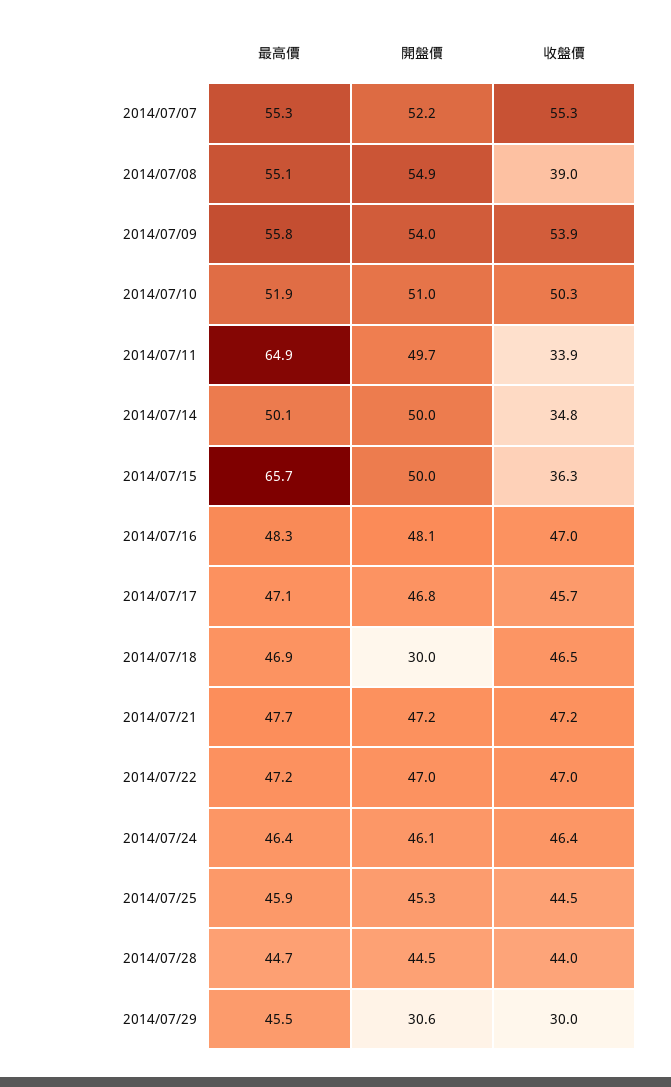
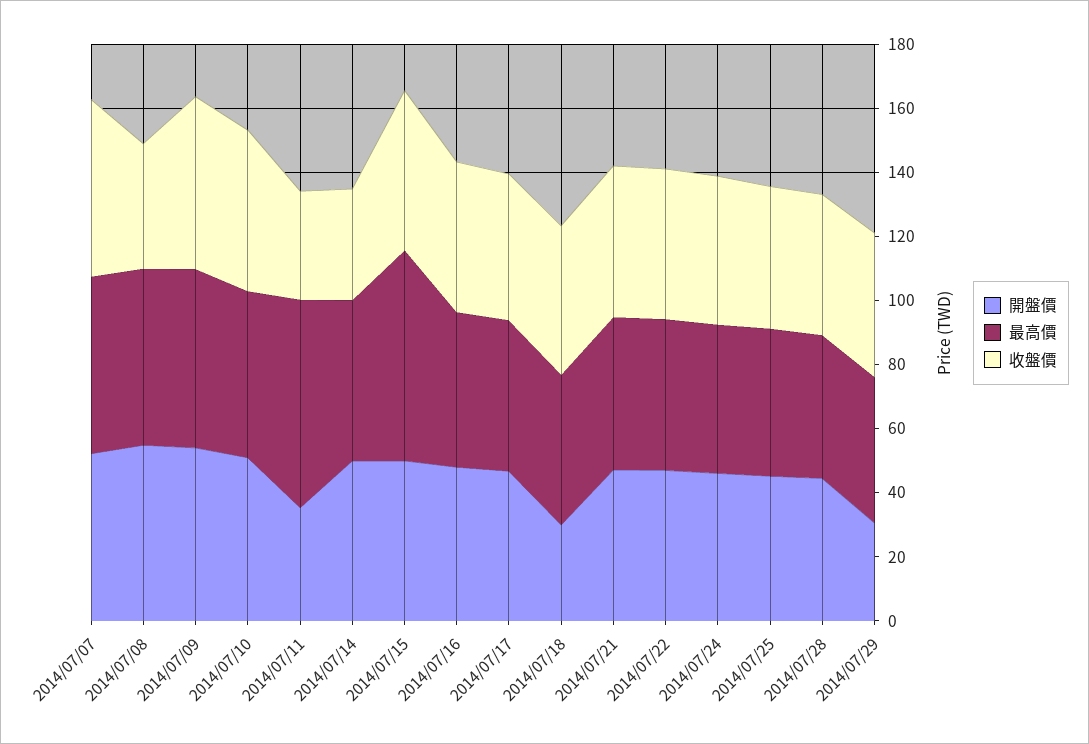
  {
    "最高價": {
      "2014/07/07": 55.3,
      "2014/07/08": 55.1,
      "2014/07/09": 55.8,
      "2014/07/10": 51.9,
      "2014/07/11": 64.9,
      "2014/07/14": 50.1,
      "2014/07/15": 65.7,
      "2014/07/16": 48.3,
      "2014/07/17": 47.1,
      "2014/07/18": 46.9,
      "2014/07/21": 47.7,
      "2014/07/22": 47.2,
      "2014/07/24": 46.4,
      "2014/07/25": 45.9,
      "2014/07/28": 44.7,
      "2014/07/29": 45.5
    },
    "開盤價": {
      "2014/07/07": 52.2,
      "2014/07/08": 54.9,
      "2014/07/09": 54,
      "2014/07/10": 51,
-     "2014/07/11": 49.7,
+     "2014/07/11": 35,
      "2014/07/14": 50,
      "2014/07/15": 50,
      "2014/07/16": 48.1,
      "2014/07/17": 46.8,
      "2014/07/18": 30,
      "2014/07/21": 47.2,
      "2014/07/22": 47,
      "2014/07/24": 46.1,
      "2014/07/25": 45.3,
      "2014/07/28": 44.5,
      "2014/07/29": 30.6
    },
    "收盤價": {
      "2014/07/07": 55.3,
      "2014/07/08": 39,
      "2014/07/09": 53.9,
      "2014/07/10": 50.3,
      "2014/07/11": 33.9,
      "2014/07/14": 34.8,
-     "2014/07/15": 36.3,
+     "2014/07/15": 50,
      "2014/07/16": 47,
      "2014/07/17": 45.7,
      "2014/07/18": 46.5,
      "2014/07/21": 47.2,
      "2014/07/22": 47,
      "2014/07/24": 46.4,
      "2014/07/25": 44.5,
      "2014/07/28": 44,
-     "2014/07/29": 30
+     "2014/07/29": 45
    }
  }

